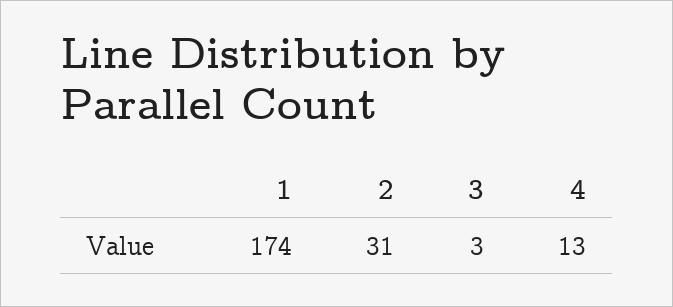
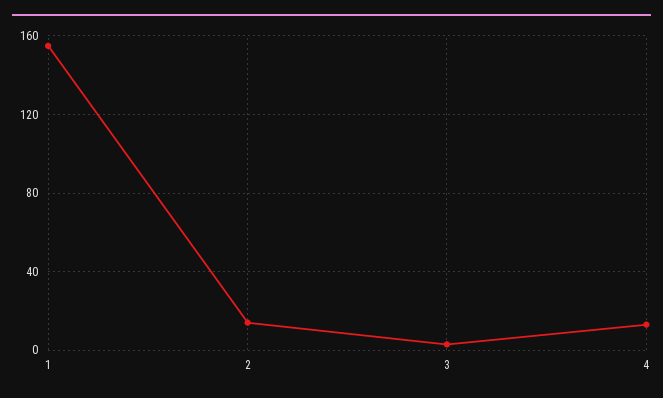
  {
-   "1": 174,
+   "1": 155,
-   "2": 31,
+   "2": 15,
    "3": 3,
    "4": 13
  }

